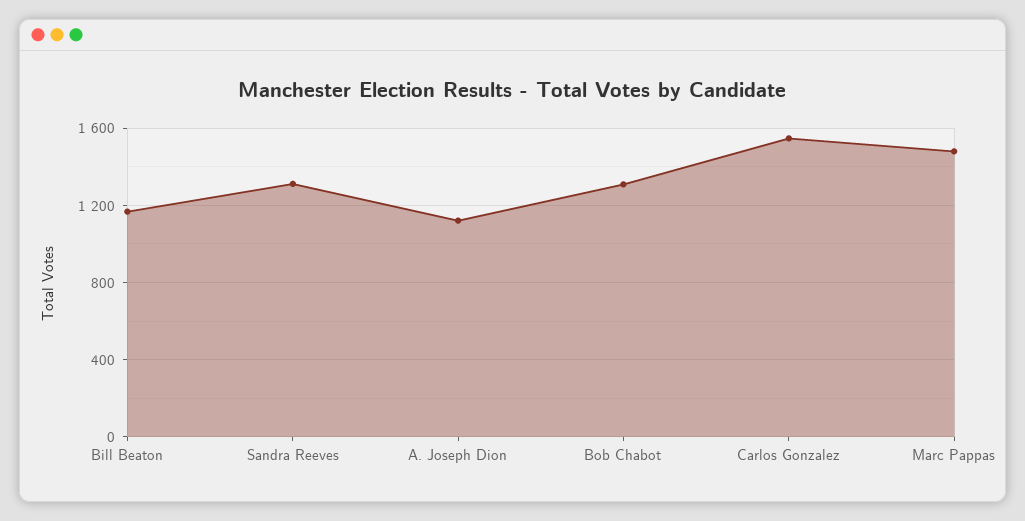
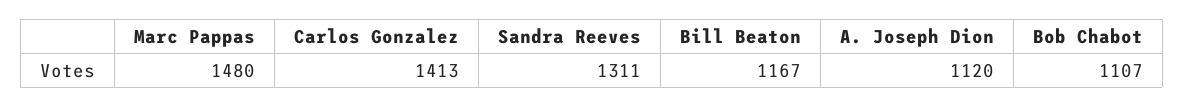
  {
    "Bill Beaton": 1167,
    "Sandra Reeves": 1311,
    "A. Joseph Dion": 1120,
-   "Bob Chabot": 1300,
+   "Bob Chabot": 1107,
-   "Carlos Gonzalez": 1550,
+   "Carlos Gonzalez": 1413,
    "Marc Pappas": 1480
  }

